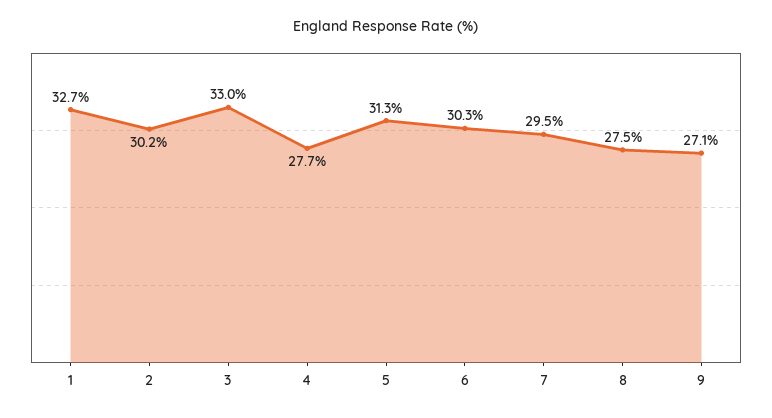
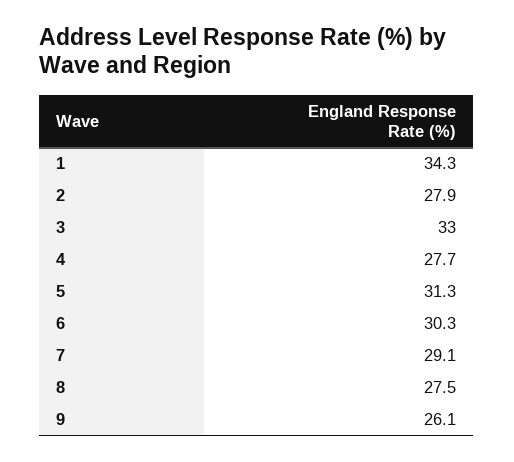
  {
-   "1": 32.7,
+   "1": 34.3,
-   "2": 30.2,
+   "2": 27.9,
    "3": 33,
    "4": 27.7,
    "5": 31.3,
    "6": 30.3,
-   "7": 29.5,
+   "7": 29.1,
    "8": 27.5,
-   "9": 27.1
+   "9": 26.1
  }

